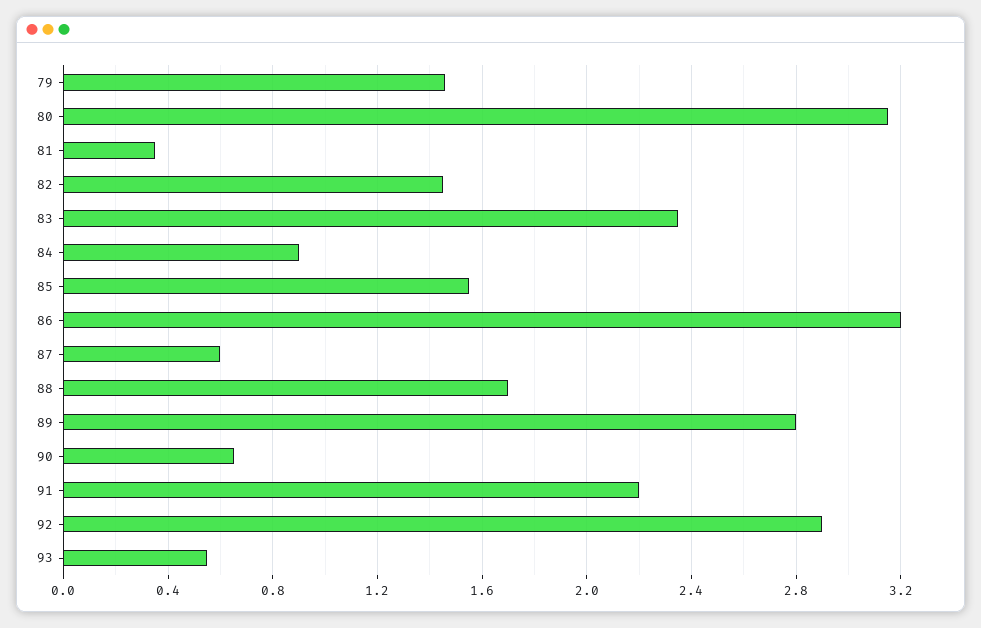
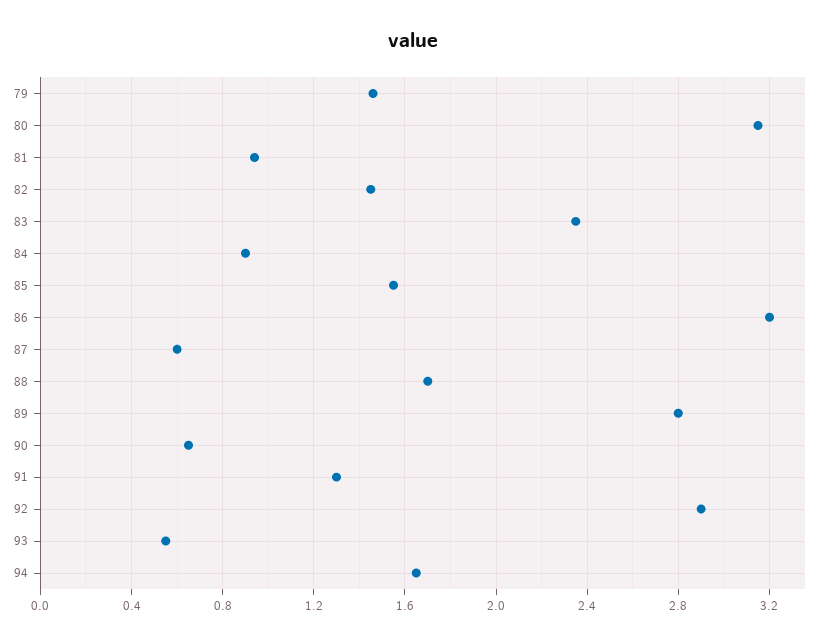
  {
    "79": 1.45,
    "80": 3.15,
-   "81": 0.35,
+   "81": 0.95,
    "82": 1.45,
    "83": 2.35,
    "84": 0.9,
    "85": 1.55,
    "86": 3.2,
    "87": 0.6,
    "88": 1.7,
    "89": 2.8,
    "90": 0.65,
-   "91": 2.2,
+   "91": 1.3,
    "92": 2.9,
-   "93": 0.55
+   "93": 0.55,
+   "94": 1.65
  }

